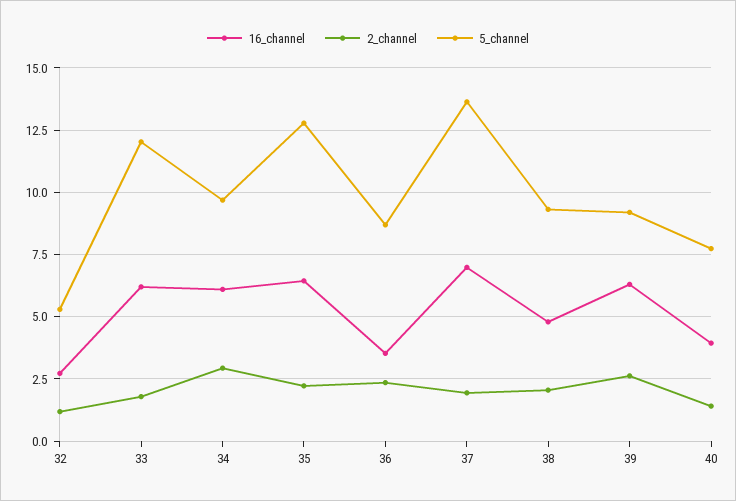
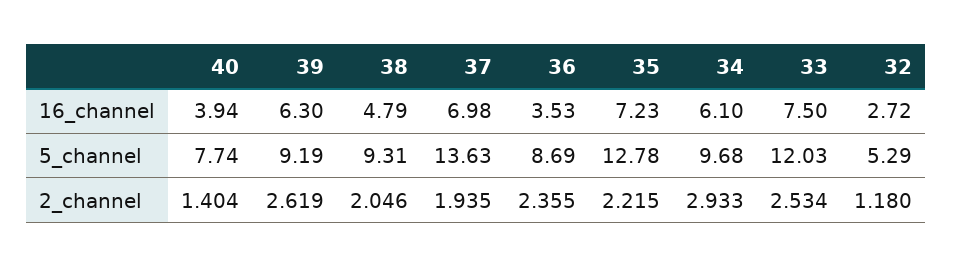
  {
    "16_channel": {
      "32": 2.72,
-     "33": 6.25,
+     "33": 7.5,
      "34": 6.1,
-     "35": 6.5,
+     "35": 7.23,
      "36": 3.53,
      "37": 6.98,
      "38": 4.79,
      "39": 6.3,
      "40": 3.94
    },
    "2_channel": {
      "32": 1.18,
-     "33": 1.75,
+     "33": 2.534,
      "34": 2.933,
      "35": 2.215,
      "36": 2.355,
      "37": 1.935,
      "38": 2.046,
      "39": 2.619,
      "40": 1.404
    },
    "5_channel": {
      "32": 5.29,
      "33": 12.03,
      "34": 9.68,
      "35": 12.78,
      "36": 8.69,
      "37": 13.63,
      "38": 9.31,
      "39": 9.19,
      "40": 7.74
    }
  }

